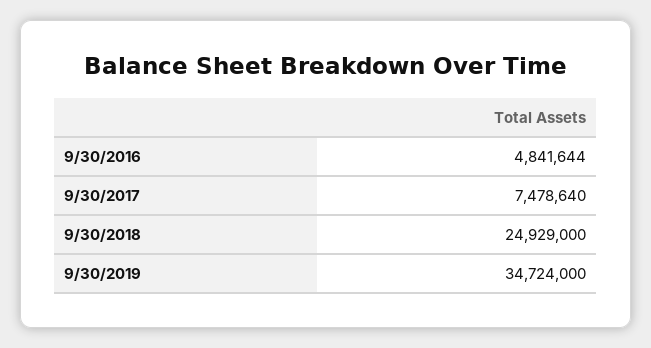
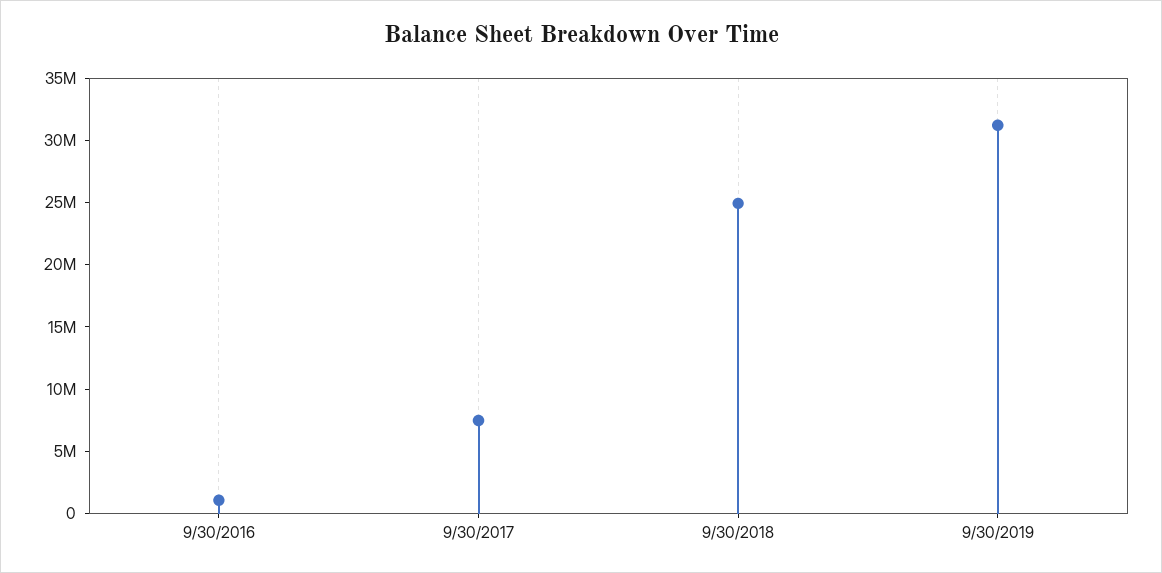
  {
-   "9/30/2016": 4841644,
+   "9/30/2016": 1000000,
    "9/30/2017": 7478640,
    "9/30/2018": 24929000,
-   "9/30/2019": 34724000
+   "9/30/2019": 31000000
  }

